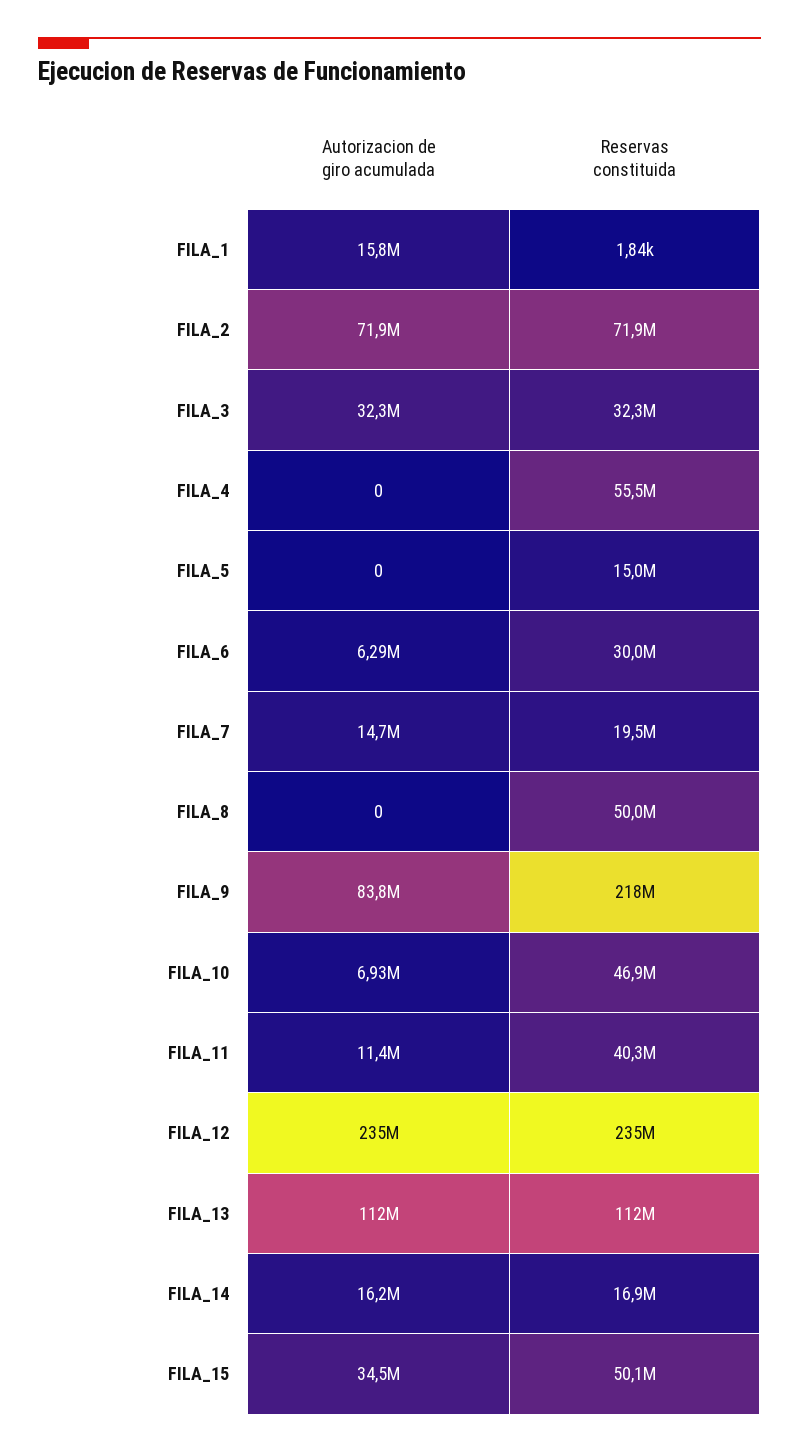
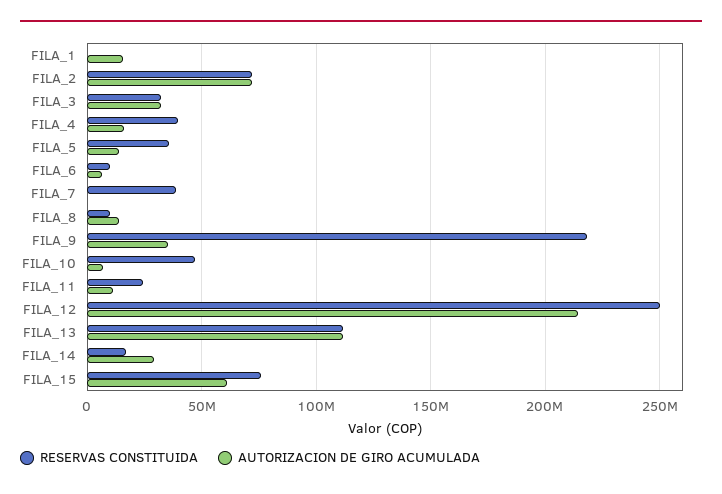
  {
    "Autorizacion de giro acumulada": {
      "FILA_1": 15800000,
      "FILA_2": 71900000,
      "FILA_3": 32300000,
-     "FILA_4": 0,
+     "FILA_4": 15000000,
-     "FILA_5": 0,
+     "FILA_5": 15000000,
      "FILA_6": 6290000,
-     "FILA_7": 14700000,
+     "FILA_7": 0,
-     "FILA_8": 0,
+     "FILA_8": 15000000,
-     "FILA_9": 83800000,
+     "FILA_9": 35000000,
      "FILA_10": 6930000,
      "FILA_11": 11400000,
-     "FILA_12": 235000000,
+     "FILA_12": 215000000,
      "FILA_13": 112000000,
-     "FILA_14": 16200000,
+     "FILA_14": 30000000,
-     "FILA_15": 34500000
+     "FILA_15": 60000000
    },
    "Reservas constituida": {
      "FILA_1": 1840,
      "FILA_2": 71900000,
      "FILA_3": 32300000,
-     "FILA_4": 55500000,
+     "FILA_4": 40000000,
-     "FILA_5": 15000000,
+     "FILA_5": 35000000,
-     "FILA_6": 30000000,
+     "FILA_6": 10000000,
-     "FILA_7": 19500000,
+     "FILA_7": 40000000,
-     "FILA_8": 50000000,
+     "FILA_8": 10000000,
      "FILA_9": 218000000,
      "FILA_10": 46900000,
-     "FILA_11": 40300000,
+     "FILA_11": 25000000,
-     "FILA_12": 235000000,
+     "FILA_12": 250000000,
      "FILA_13": 112000000,
      "FILA_14": 16900000,
-     "FILA_15": 50100000
+     "FILA_15": 75000000
    }
  }

